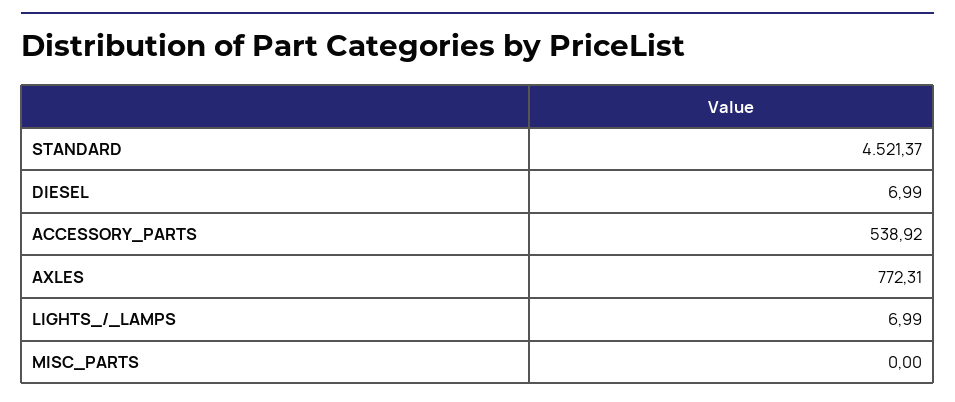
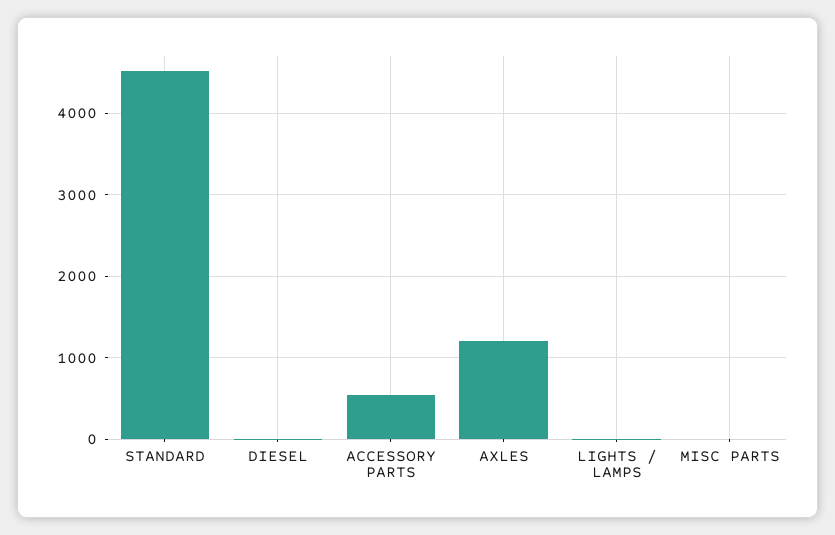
  {
    "STANDARD": 4521.37,
    "DIESEL": 6.99,
    "ACCESSORY_PARTS": 538.92,
-   "AXLES": 772.31,
+   "AXLES": 1200,
    "LIGHTS_/_LAMPS": 6.99,
    "MISC_PARTS": 0
  }

